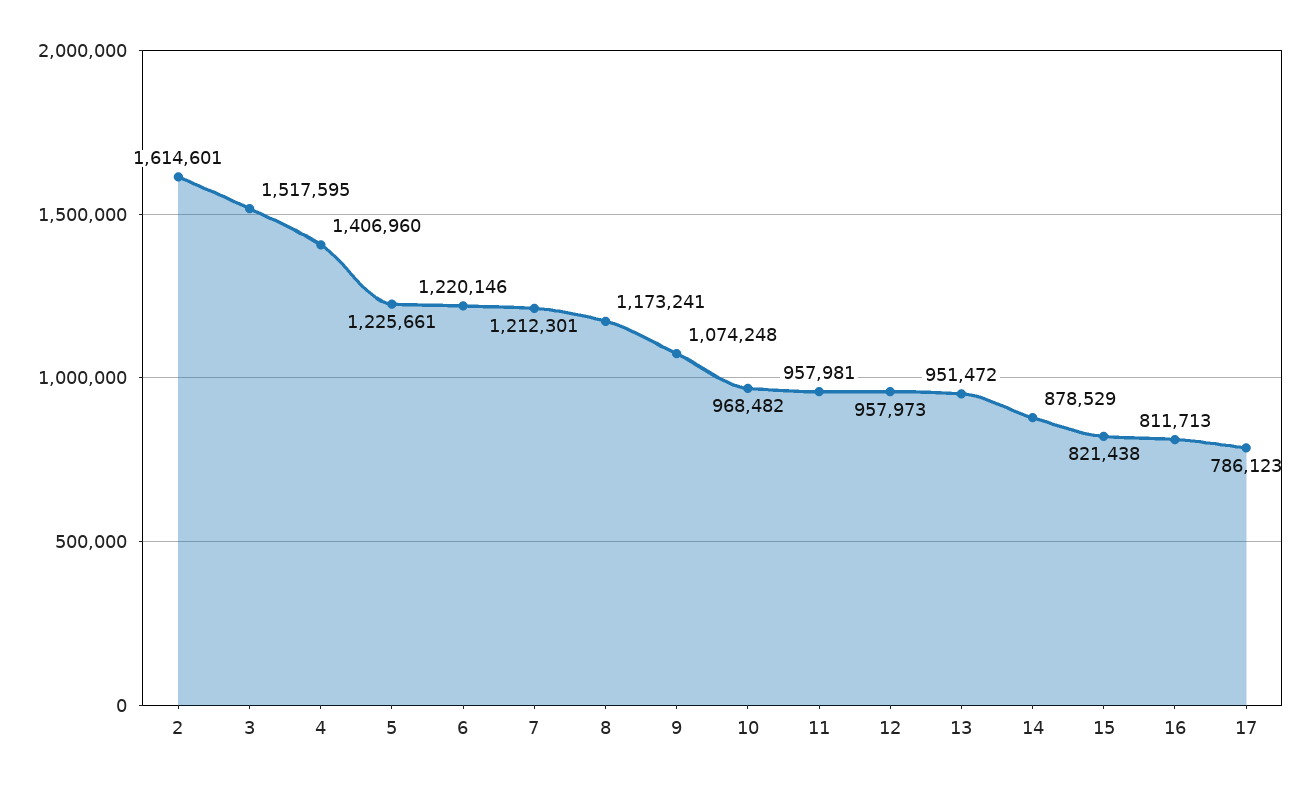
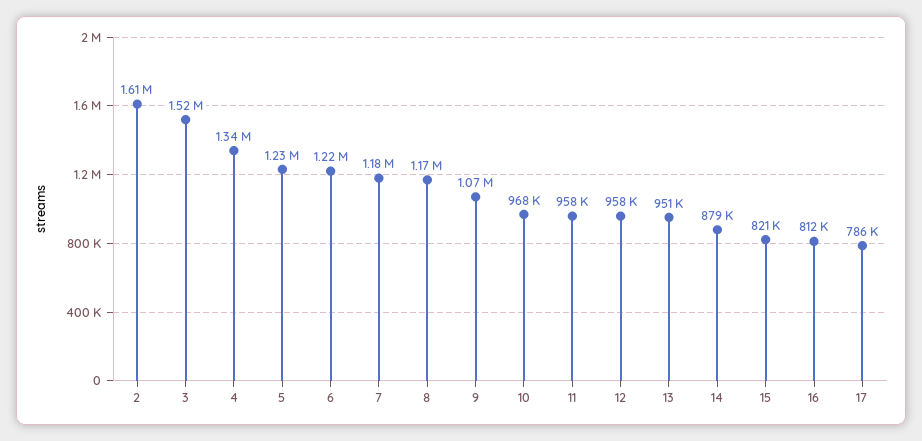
  {
    "2": 1614601,
    "3": 1517595,
-   "4": 1406960,
+   "4": 1340000,
    "5": 1225661,
    "6": 1220146,
-   "7": 1212301,
+   "7": 1180000,
    "8": 1173241,
    "9": 1074248,
    "10": 968482,
    "11": 957981,
    "12": 957973,
    "13": 951472,
    "14": 878529,
    "15": 821438,
    "16": 811713,
    "17": 786123
  }

